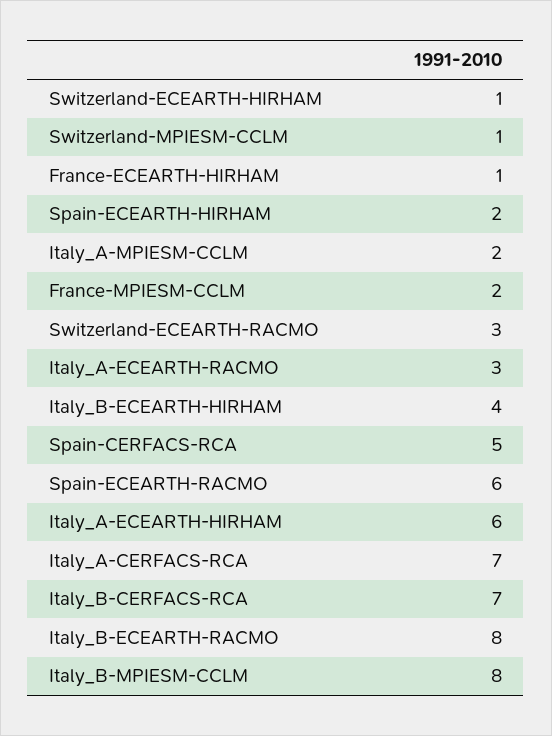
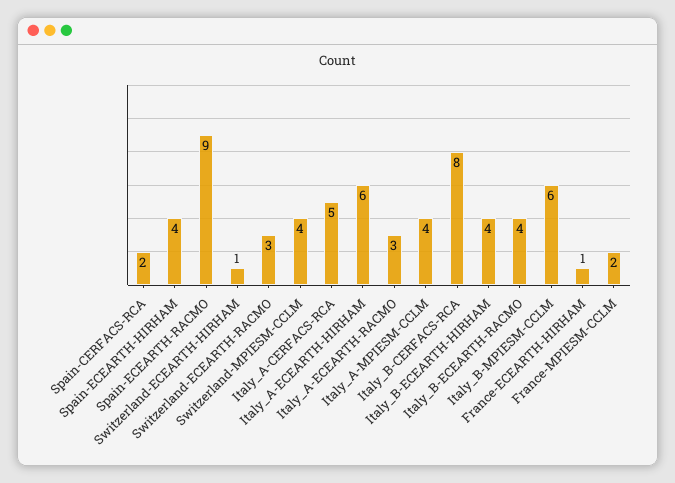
  {
    "Switzerland-ECEARTH-HIRHAM": 1,
-   "Switzerland-MPIESM-CCLM": 1,
+   "Switzerland-MPIESM-CCLM": 4,
    "France-ECEARTH-HIRHAM": 1,
-   "Spain-ECEARTH-HIRHAM": 2,
+   "Spain-ECEARTH-HIRHAM": 4,
-   "Italy_A-MPIESM-CCLM": 2,
+   "Italy_A-MPIESM-CCLM": 4,
    "France-MPIESM-CCLM": 2,
    "Switzerland-ECEARTH-RACMO": 3,
    "Italy_A-ECEARTH-RACMO": 3,
    "Italy_B-ECEARTH-HIRHAM": 4,
-   "Spain-CERFACS-RCA": 5,
+   "Spain-CERFACS-RCA": 2,
-   "Spain-ECEARTH-RACMO": 6,
+   "Spain-ECEARTH-RACMO": 9,
    "Italy_A-ECEARTH-HIRHAM": 6,
-   "Italy_A-CERFACS-RCA": 7,
+   "Italy_A-CERFACS-RCA": 5,
-   "Italy_B-CERFACS-RCA": 7,
+   "Italy_B-CERFACS-RCA": 8,
-   "Italy_B-ECEARTH-RACMO": 8,
+   "Italy_B-ECEARTH-RACMO": 4,
-   "Italy_B-MPIESM-CCLM": 8
+   "Italy_B-MPIESM-CCLM": 6
  }

